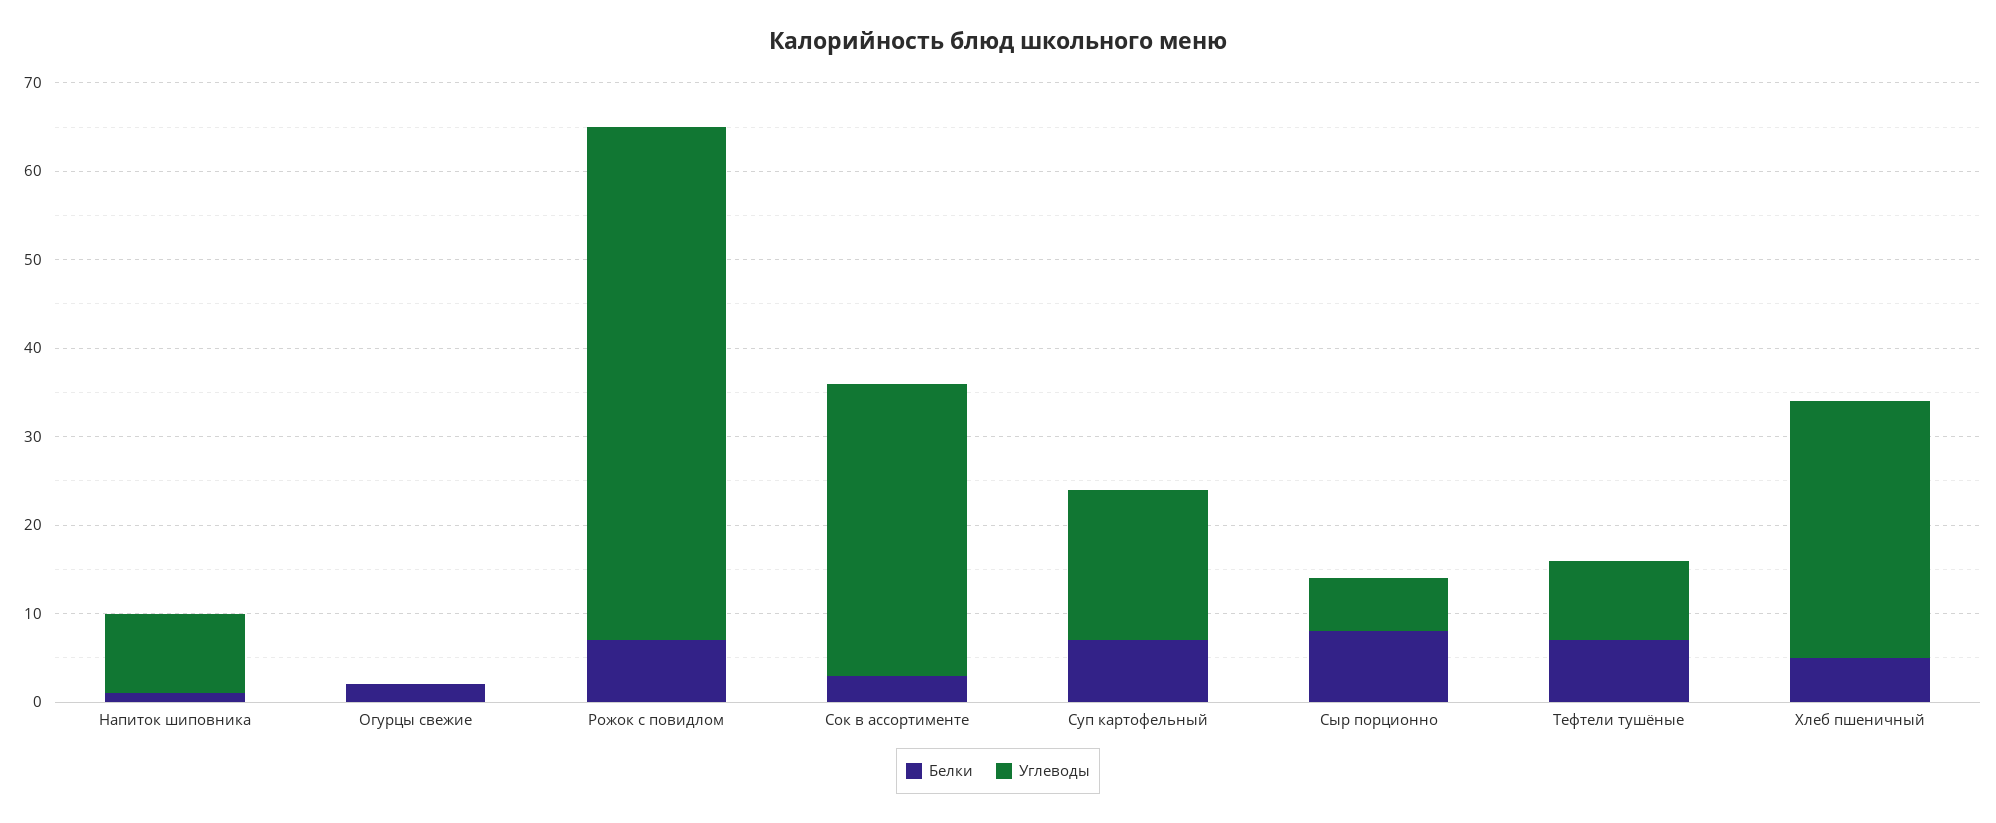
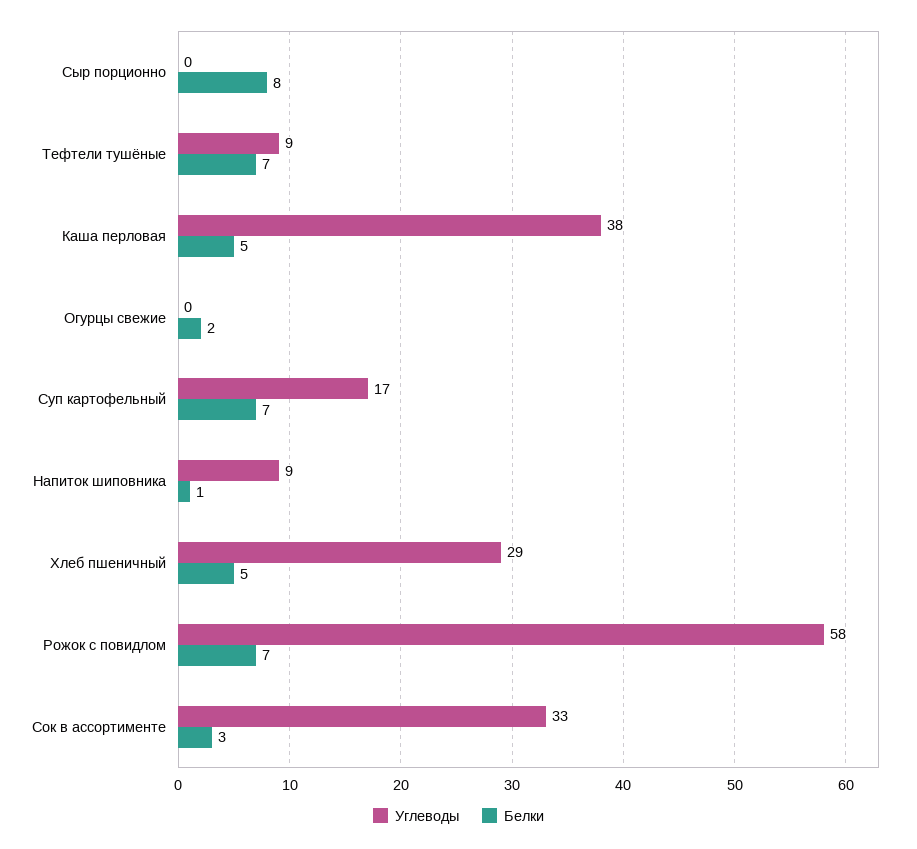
  {
    "Белки": {
      "Напиток шиповника": 1,
      "Огурцы свежие": 2,
      "Рожок с повидлом": 7,
      "Сок в ассортименте": 3,
      "Суп картофельный": 7,
      "Сыр порционно": 8,
      "Тефтели тушёные": 7,
-     "Хлеб пшеничный": 5
+     "Хлеб пшеничный": 5,
+     "Каша перловая": 5
    },
    "Углеводы": {
      "Напиток шиповника": 9,
      "Огурцы свежие": 0,
      "Рожок с повидлом": 58,
      "Сок в ассортименте": 33,
      "Суп картофельный": 17,
-     "Сыр порционно": 6,
+     "Сыр порционно": 0,
      "Тефтели тушёные": 9,
-     "Хлеб пшеничный": 29
+     "Хлеб пшеничный": 29,
+     "Каша перловая": 38
    }
  }

